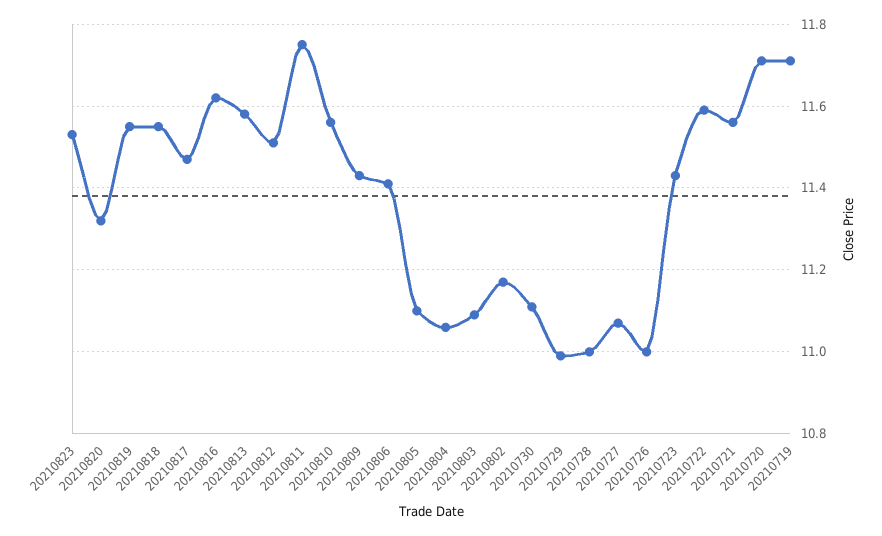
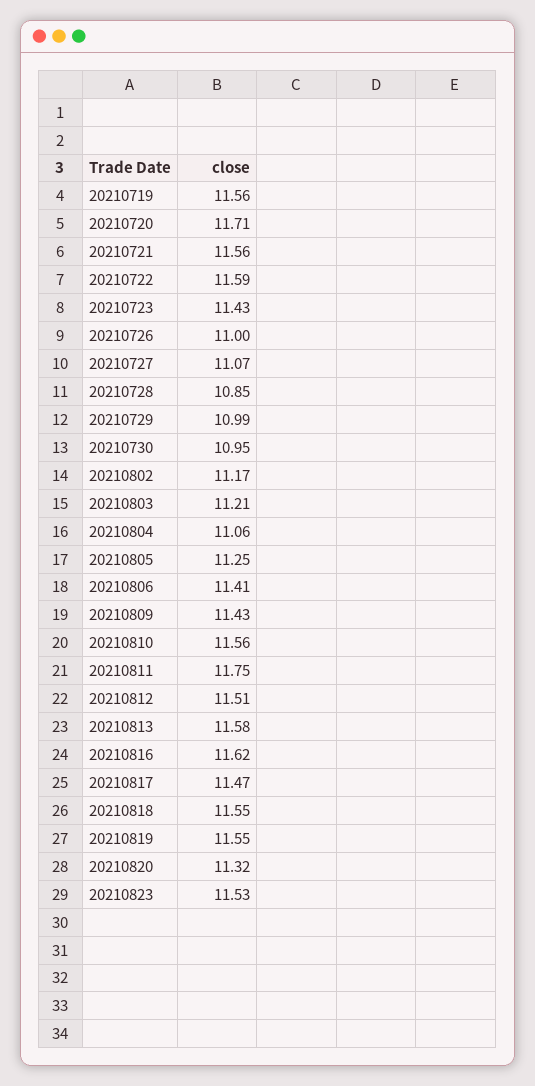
  {
    "20210823": 11.53,
    "20210820": 11.32,
    "20210819": 11.55,
    "20210818": 11.55,
    "20210817": 11.47,
    "20210816": 11.62,
    "20210813": 11.58,
    "20210812": 11.51,
    "20210811": 11.75,
    "20210810": 11.56,
    "20210809": 11.43,
    "20210806": 11.41,
-   "20210805": 11.1,
+   "20210805": 11.25,
    "20210804": 11.06,
-   "20210803": 11.1,
+   "20210803": 11.21,
    "20210802": 11.17,
-   "20210730": 11.1,
+   "20210730": 10.95,
    "20210729": 10.99,
-   "20210728": 11,
+   "20210728": 10.85,
    "20210727": 11.07,
    "20210726": 11,
    "20210723": 11.43,
    "20210722": 11.59,
    "20210721": 11.56,
    "20210720": 11.71,
-   "20210719": 11.7
+   "20210719": 11.56
  }

